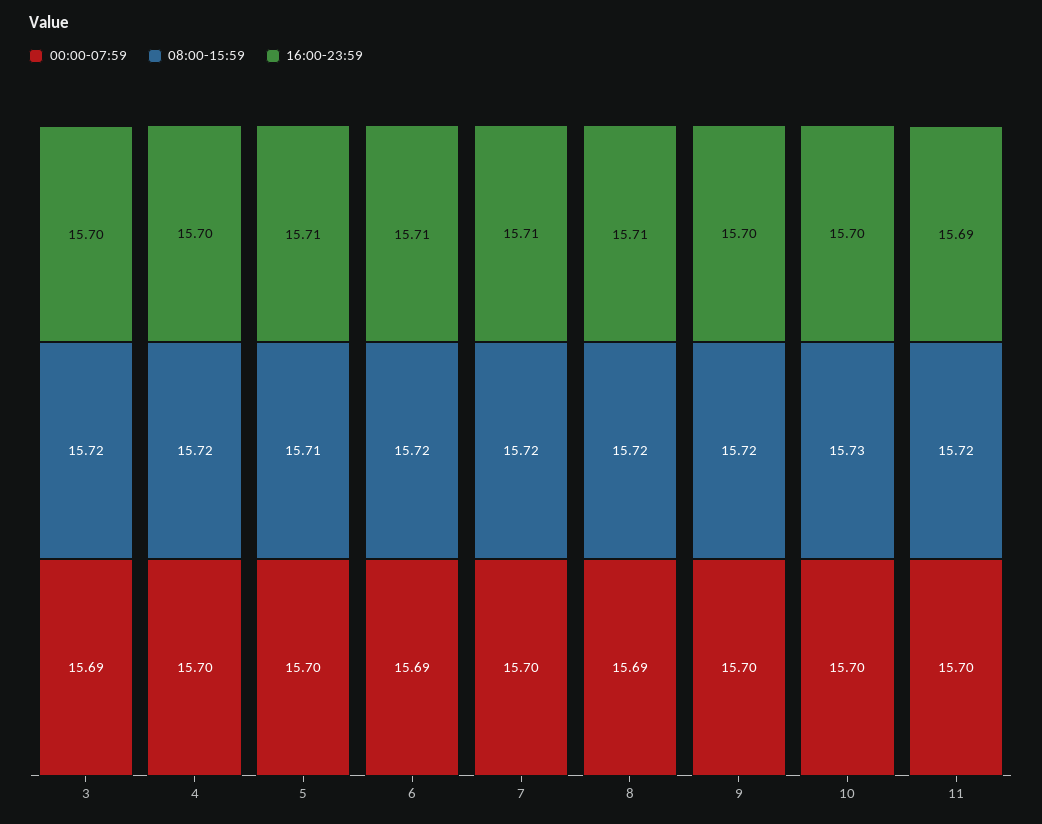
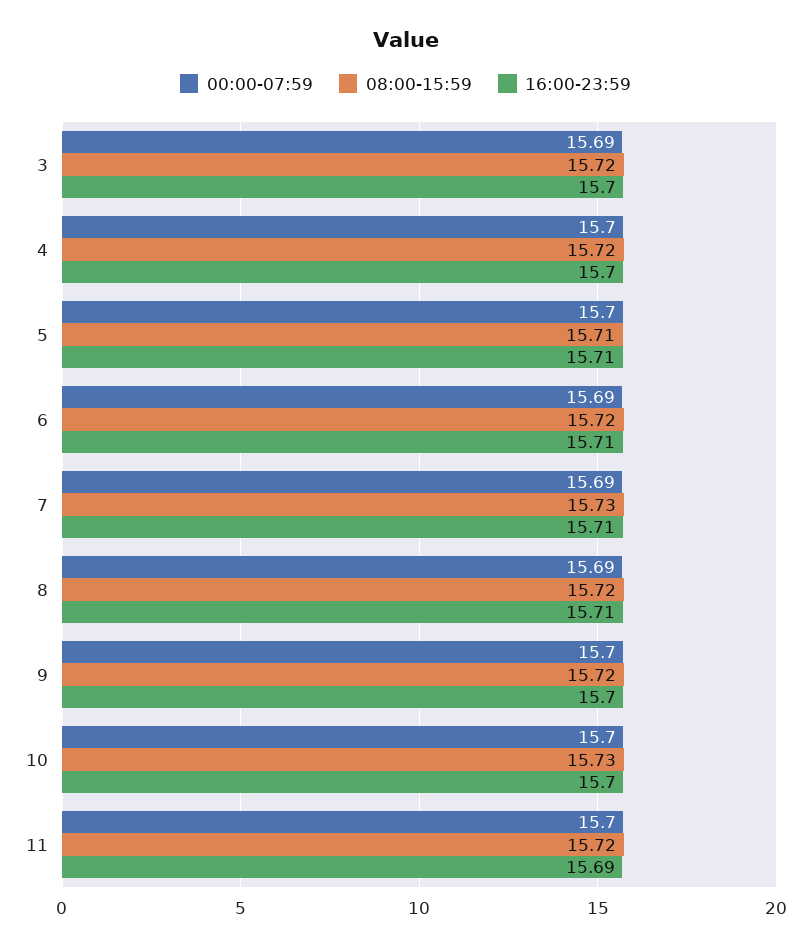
  {
    "00:00-07:59": {
      "3": 15.69,
      "4": 15.7,
      "5": 15.7,
      "6": 15.69,
-     "7": 15.7,
+     "7": 15.69,
      "8": 15.69,
      "9": 15.7,
      "10": 15.7,
      "11": 15.7
    },
    "08:00-15:59": {
      "3": 15.72,
      "4": 15.72,
      "5": 15.71,
      "6": 15.72,
-     "7": 15.72,
+     "7": 15.73,
      "8": 15.72,
      "9": 15.72,
      "10": 15.73,
      "11": 15.72
    },
    "16:00-23:59": {
      "3": 15.7,
      "4": 15.7,
      "5": 15.71,
      "6": 15.71,
      "7": 15.71,
      "8": 15.71,
      "9": 15.7,
      "10": 15.7,
      "11": 15.69
    }
  }

